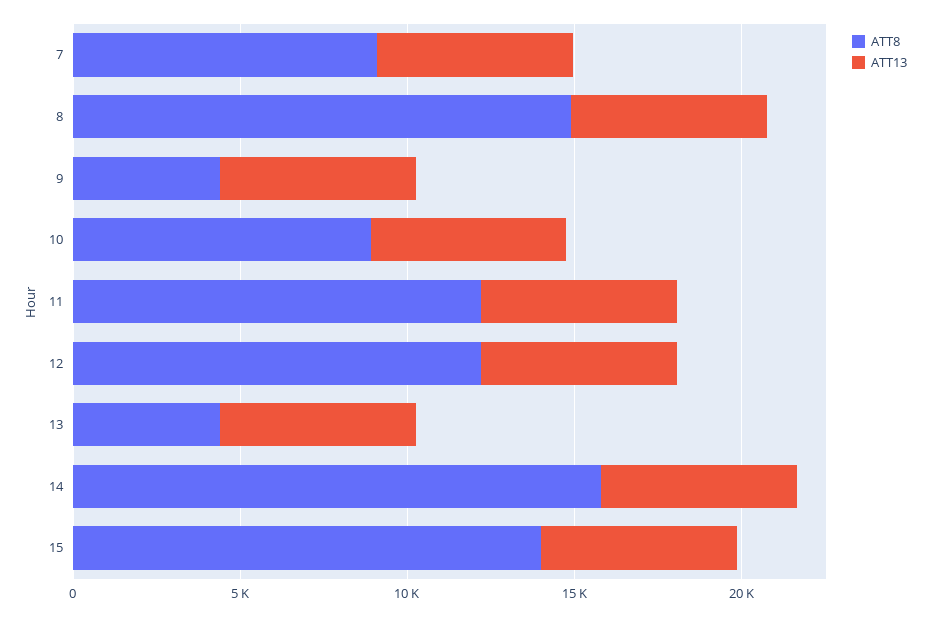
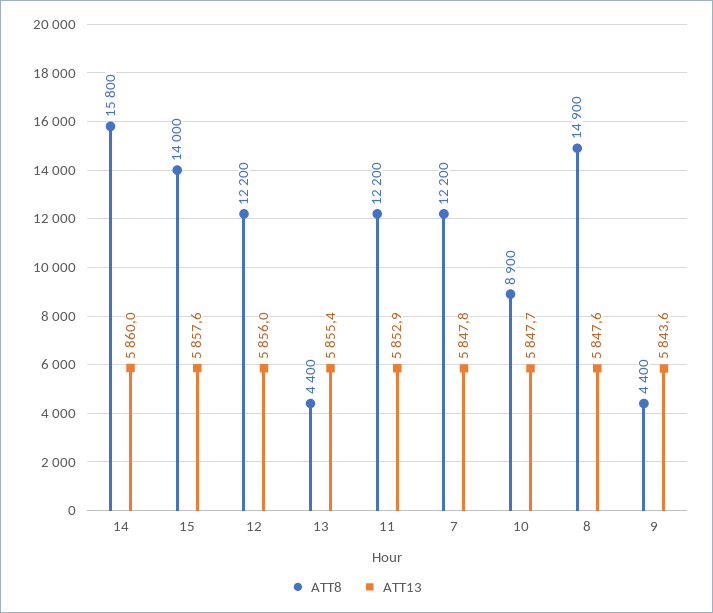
  {
    "ATT8": {
-     "7": 9000,
+     "7": 12200,
      "8": 14900,
      "9": 4400,
      "10": 8900,
      "11": 12200,
      "12": 12200,
      "13": 4400,
      "14": 15800,
      "15": 14000
    },
    "ATT13": {
      "7": 5847.8,
      "8": 5847.6,
      "9": 5843.6,
      "10": 5847.7,
      "11": 5852.9,
      "12": 5856,
      "13": 5855.4,
      "14": 5860,
      "15": 5857.6
    }
  }

